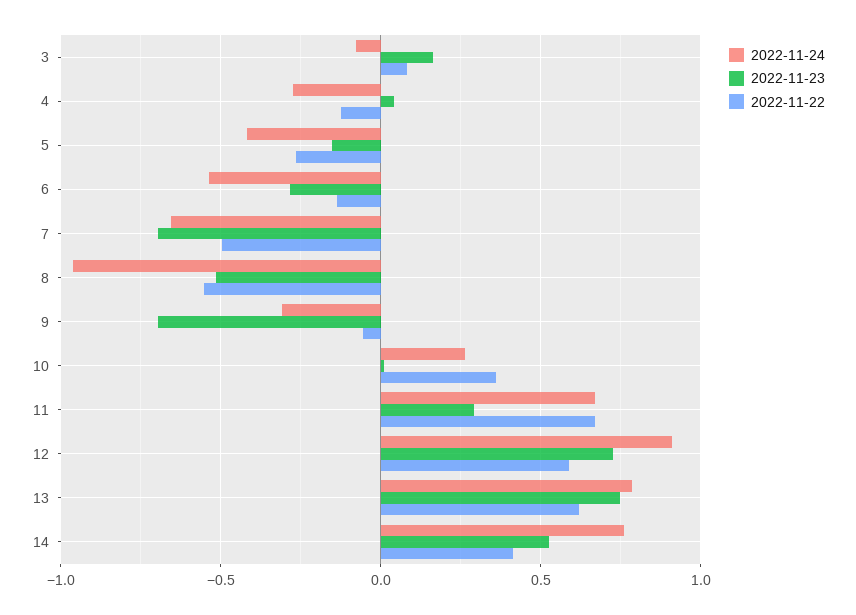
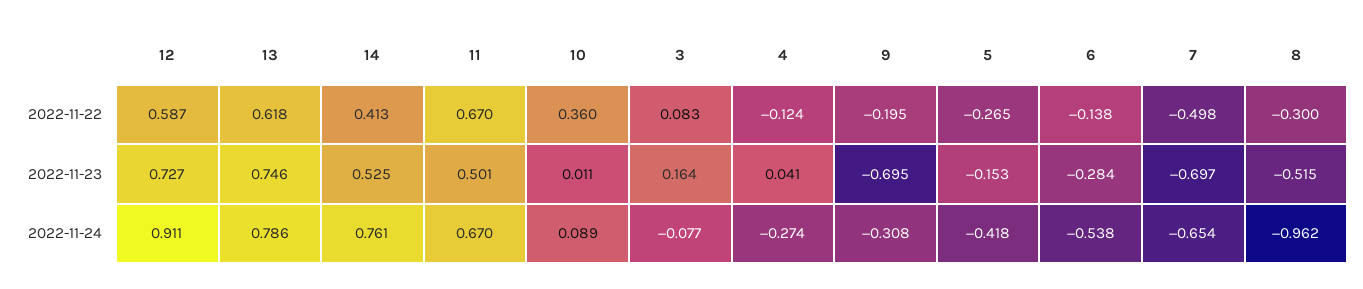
  {
    "2022-11-24": {
      "3": -0.077,
      "4": -0.274,
      "5": -0.418,
      "6": -0.538,
      "7": -0.654,
      "8": -0.962,
      "9": -0.308,
-     "10": 0.25,
+     "10": 0.089,
      "11": 0.67,
      "12": 0.911,
      "13": 0.786,
      "14": 0.761
    },
    "2022-11-23": {
      "3": 0.164,
      "4": 0.041,
      "5": -0.153,
      "6": -0.284,
      "7": -0.697,
      "8": -0.515,
      "9": -0.695,
      "10": 0.011,
-     "11": 0.3,
+     "11": 0.501,
      "12": 0.727,
      "13": 0.746,
      "14": 0.525
    },
    "2022-11-22": {
      "3": 0.083,
      "4": -0.124,
      "5": -0.265,
      "6": -0.138,
      "7": -0.498,
-     "8": -0.55,
+     "8": -0.3,
-     "9": -0.05,
+     "9": -0.195,
      "10": 0.36,
      "11": 0.67,
      "12": 0.587,
      "13": 0.618,
      "14": 0.413
    }
  }

